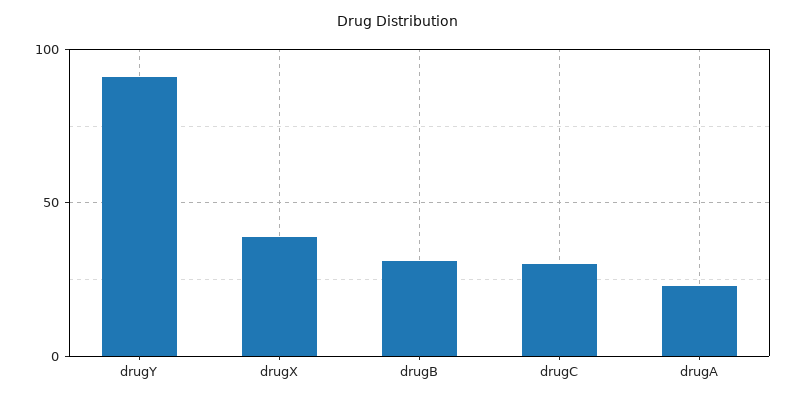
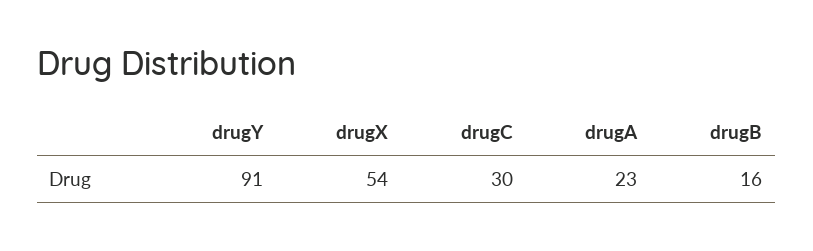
  {
    "drugY": 91,
-   "drugX": 40,
+   "drugX": 54,
-   "drugB": 30,
+   "drugB": 16,
    "drugC": 30,
    "drugA": 23
  }

